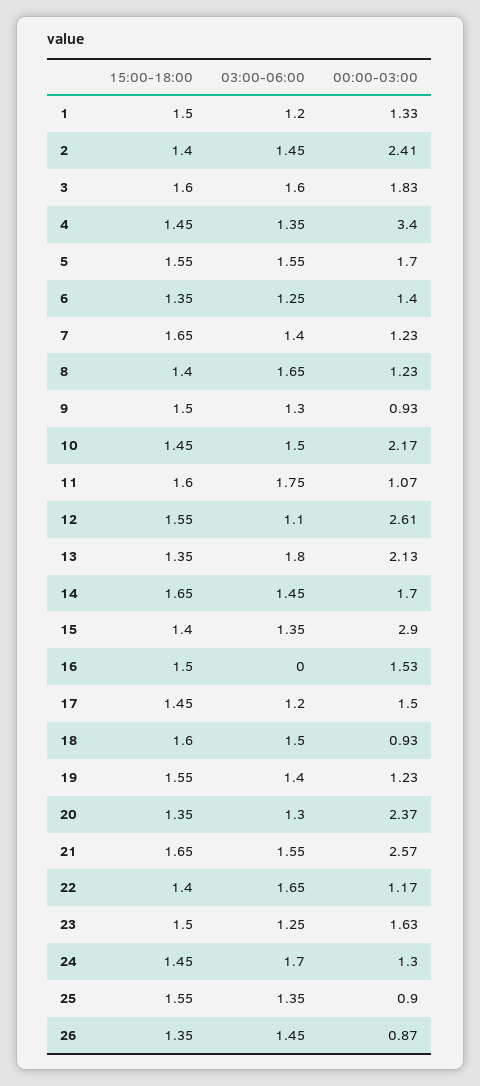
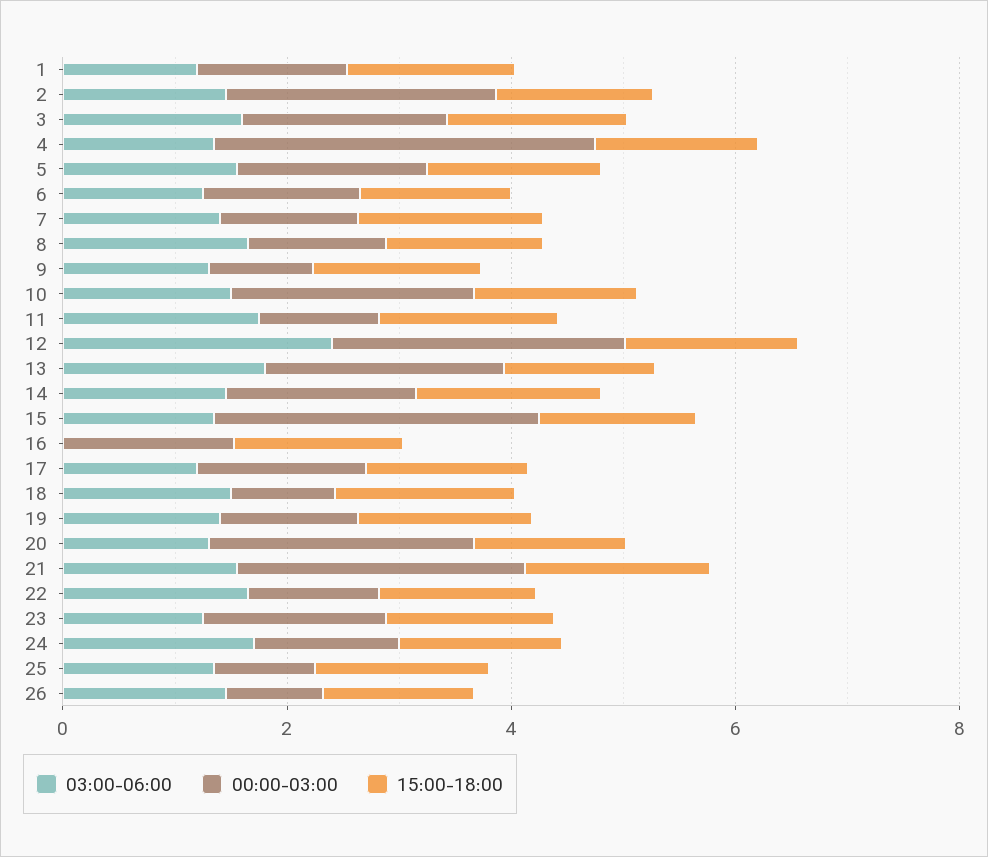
  {
    "15:00-18:00": {
      "1": 1.5,
      "2": 1.4,
      "3": 1.6,
      "4": 1.45,
      "5": 1.55,
      "6": 1.35,
      "7": 1.65,
      "8": 1.4,
      "9": 1.5,
      "10": 1.45,
      "11": 1.6,
      "12": 1.55,
      "13": 1.35,
      "14": 1.65,
      "15": 1.4,
      "16": 1.5,
      "17": 1.45,
      "18": 1.6,
      "19": 1.55,
      "20": 1.35,
      "21": 1.65,
      "22": 1.4,
      "23": 1.5,
      "24": 1.45,
      "25": 1.55,
      "26": 1.35
    },
    "03:00-06:00": {
      "1": 1.2,
      "2": 1.45,
      "3": 1.6,
      "4": 1.35,
      "5": 1.55,
      "6": 1.25,
      "7": 1.4,
      "8": 1.65,
      "9": 1.3,
      "10": 1.5,
      "11": 1.75,
-     "12": 1.1,
+     "12": 2.5,
      "13": 1.8,
      "14": 1.45,
      "15": 1.35,
      "16": 0,
      "17": 1.2,
      "18": 1.5,
      "19": 1.4,
      "20": 1.3,
      "21": 1.55,
      "22": 1.65,
      "23": 1.25,
      "24": 1.7,
      "25": 1.35,
      "26": 1.45
    },
    "00:00-03:00": {
      "1": 1.33,
      "2": 2.41,
      "3": 1.83,
      "4": 3.4,
      "5": 1.7,
      "6": 1.4,
      "7": 1.23,
      "8": 1.23,
      "9": 0.93,
      "10": 2.17,
      "11": 1.07,
      "12": 2.61,
      "13": 2.13,
      "14": 1.7,
      "15": 2.9,
      "16": 1.53,
      "17": 1.5,
      "18": 0.93,
      "19": 1.23,
      "20": 2.37,
      "21": 2.57,
      "22": 1.17,
      "23": 1.63,
      "24": 1.3,
      "25": 0.9,
      "26": 0.87
    }
  }

